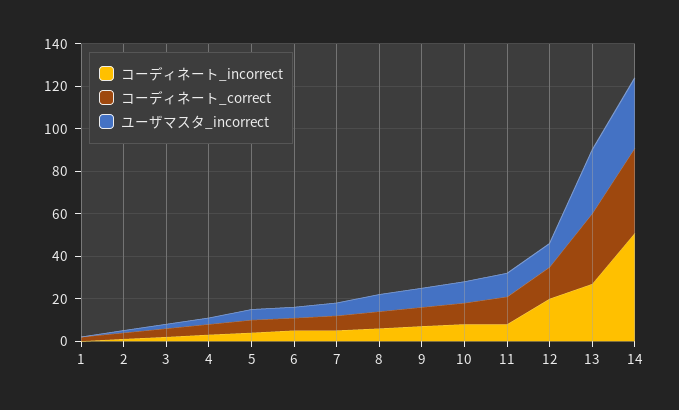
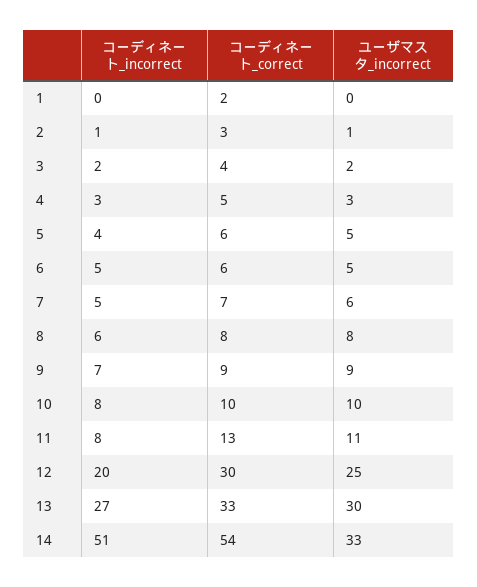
  {
    "コーディネート_incorrect": {
      "1": 0,
      "2": 1,
      "3": 2,
      "4": 3,
      "5": 4,
      "6": 5,
      "7": 5,
      "8": 6,
      "9": 7,
      "10": 8,
      "11": 8,
      "12": 20,
      "13": 27,
      "14": 51
    },
    "コーディネート_correct": {
      "1": 2,
      "2": 3,
      "3": 4,
      "4": 5,
      "5": 6,
      "6": 6,
      "7": 7,
      "8": 8,
      "9": 9,
      "10": 10,
      "11": 13,
-     "12": 15,
+     "12": 30,
      "13": 33,
-     "14": 40
+     "14": 54
    },
    "ユーザマスタ_incorrect": {
      "1": 0,
      "2": 1,
      "3": 2,
      "4": 3,
      "5": 5,
      "6": 5,
      "7": 6,
      "8": 8,
      "9": 9,
      "10": 10,
      "11": 11,
-     "12": 10,
+     "12": 25,
      "13": 30,
      "14": 33
    }
  }

